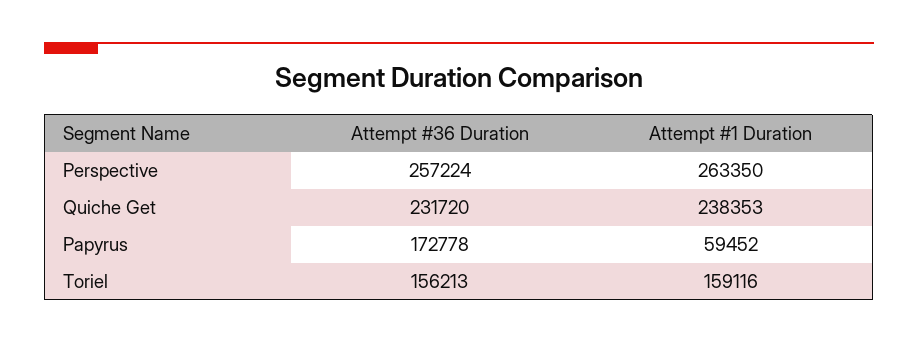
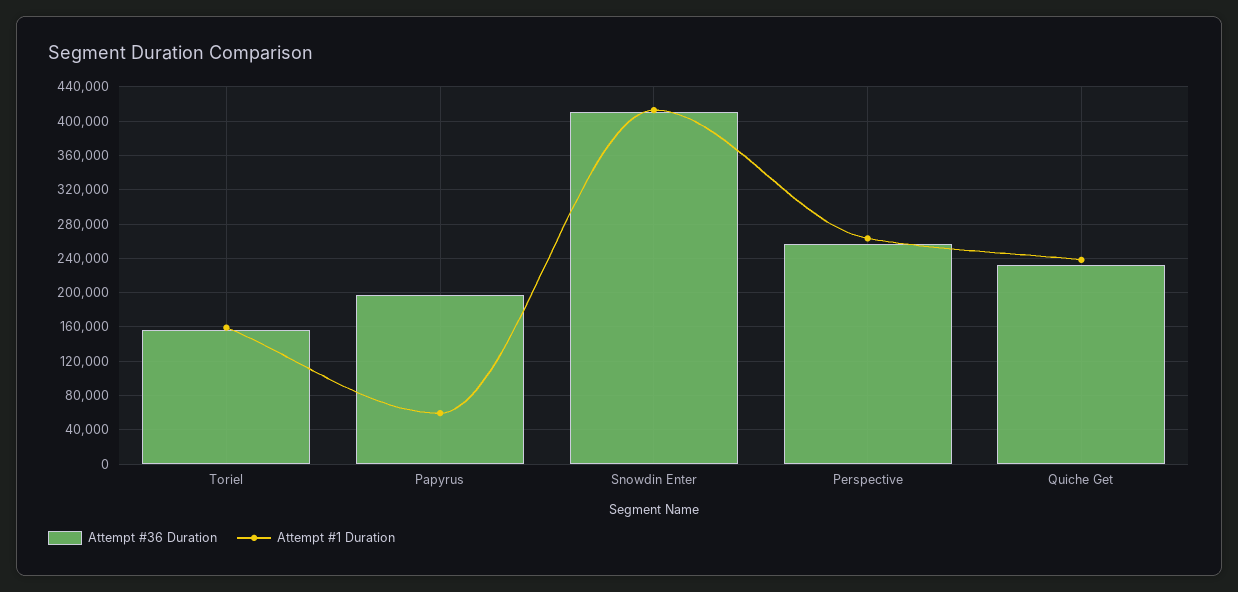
  {
    "Attempt #36 Duration": {
      "Perspective": 257224,
      "Quiche Get": 231720,
-     "Papyrus": 172778,
+     "Papyrus": 200000,
-     "Toriel": 156213
+     "Toriel": 156213,
+     "Snowdin Enter": 410000
    },
    "Attempt #1 Duration": {
      "Perspective": 263350,
      "Quiche Get": 238353,
      "Papyrus": 59452,
-     "Toriel": 159116
+     "Toriel": 159116,
+     "Snowdin Enter": 410000
    }
  }

